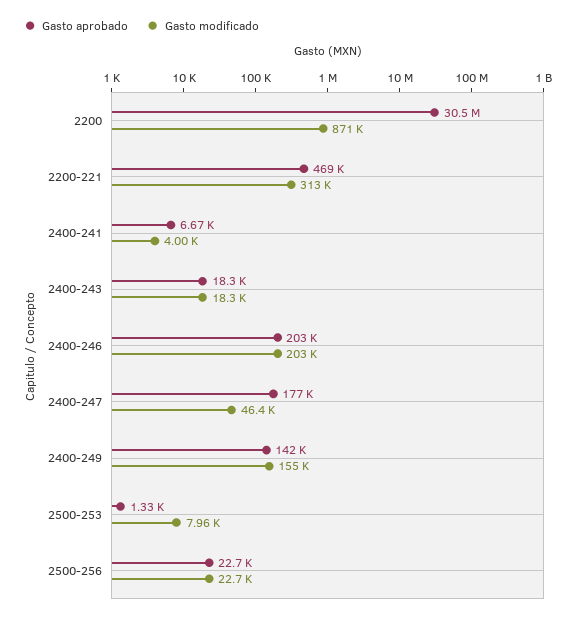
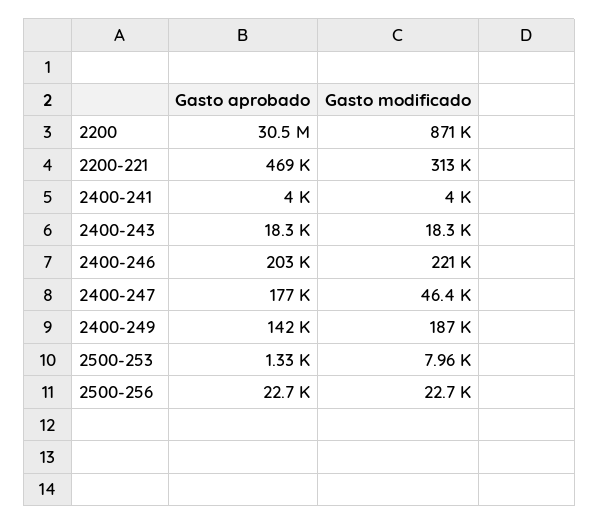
  {
    "Gasto aprobado": {
      "2200": 30500000,
      "2200-221": 469000,
-     "2400-241": 6670,
+     "2400-241": 4000,
      "2400-243": 18300,
      "2400-246": 203000,
      "2400-247": 177000,
      "2400-249": 142000,
      "2500-253": 1330,
      "2500-256": 22700
    },
    "Gasto modificado": {
      "2200": 871000,
      "2200-221": 313000,
      "2400-241": 4000,
      "2400-243": 18300,
-     "2400-246": 203000,
+     "2400-246": 221000,
      "2400-247": 46400,
-     "2400-249": 155000,
+     "2400-249": 187000,
      "2500-253": 7960,
      "2500-256": 22700
    }
  }

